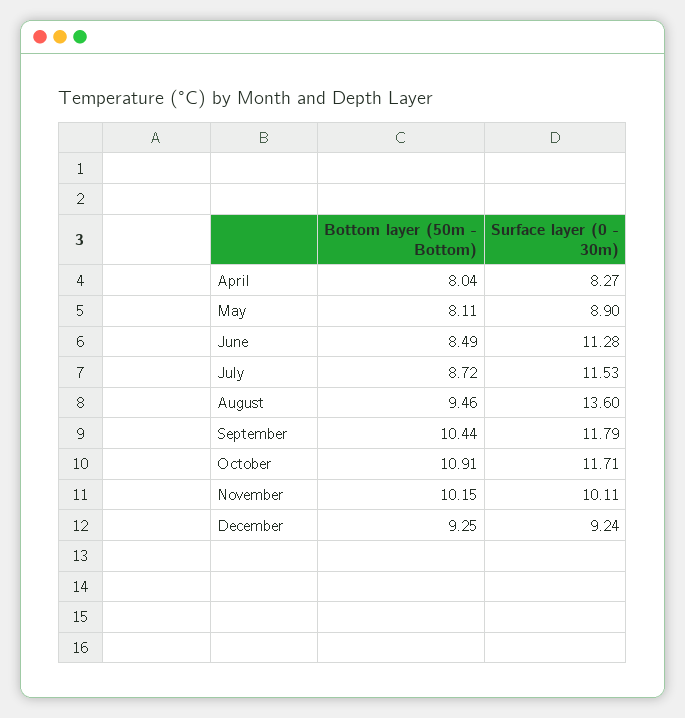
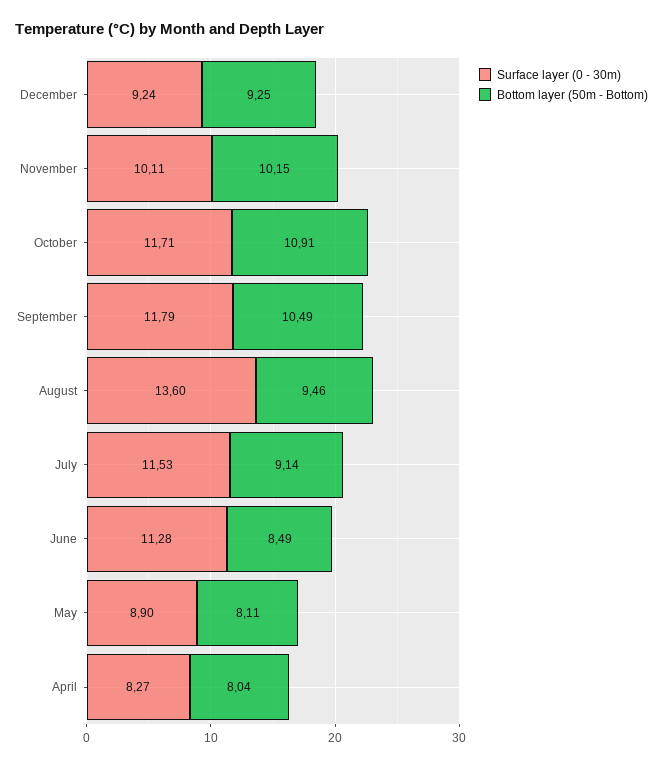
  {
    "Bottom layer (50m - Bottom)": {
      "April": 8.04,
      "May": 8.11,
      "June": 8.49,
-     "July": 8.72,
+     "July": 9.14,
      "August": 9.46,
-     "September": 10.44,
+     "September": 10.49,
      "October": 10.91,
      "November": 10.15,
      "December": 9.25
    },
    "Surface layer (0 - 30m)": {
      "April": 8.27,
      "May": 8.9,
      "June": 11.28,
      "July": 11.53,
      "August": 13.6,
      "September": 11.79,
      "October": 11.71,
      "November": 10.11,
      "December": 9.24
    }
  }

